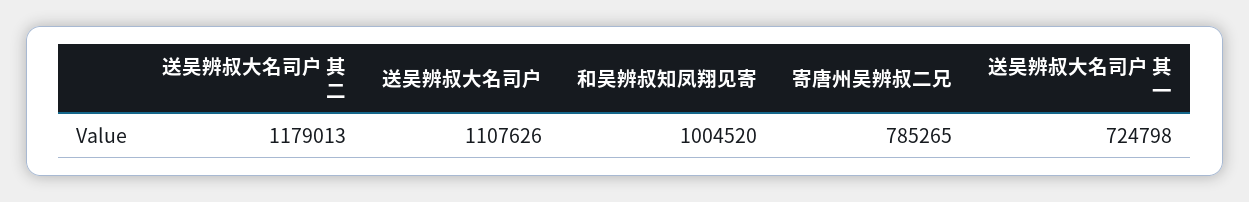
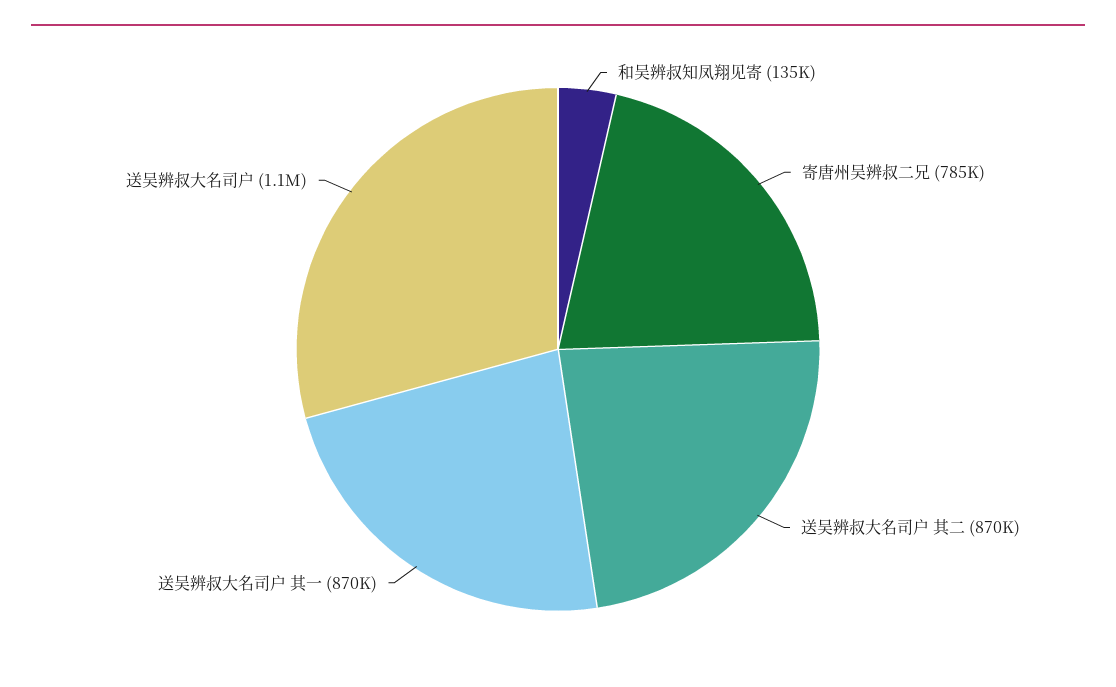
  {
-   "送吴辨叔大名司户 其二": 1179013,
+   "送吴辨叔大名司户 其二": 870000,
    "送吴辨叔大名司户": 1107626,
-   "和吴辨叔知凤翔见寄": 1004520,
+   "和吴辨叔知凤翔见寄": 135000,
    "寄唐州吴辨叔二兄": 785265,
-   "送吴辨叔大名司户 其一": 724798
+   "送吴辨叔大名司户 其一": 870000
  }

